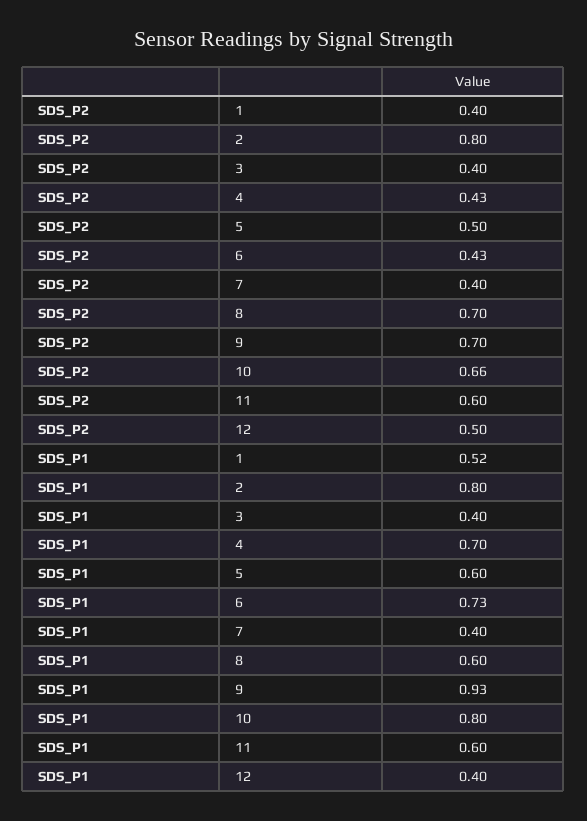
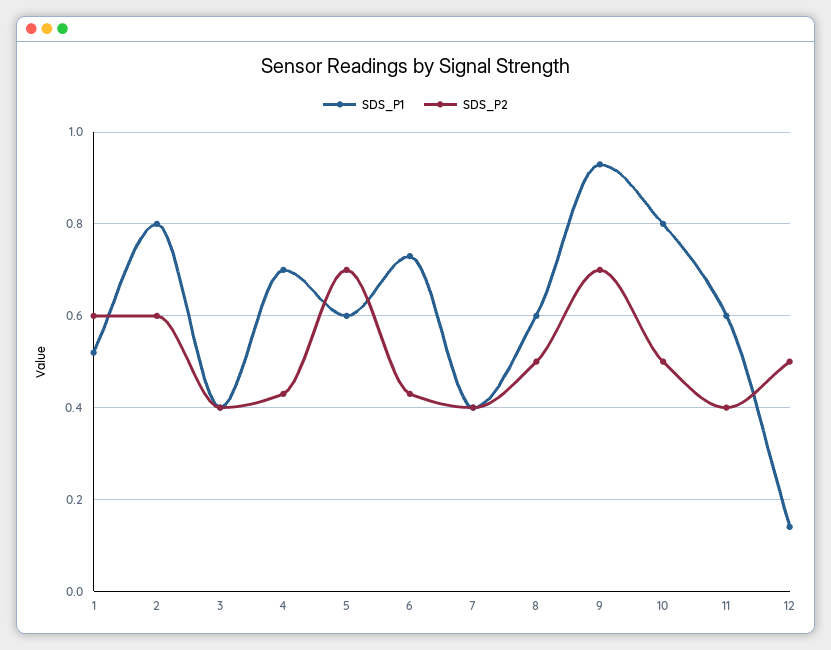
  {
    "SDS_P2": {
-     "1": 0.4,
+     "1": 0.6,
-     "2": 0.8,
+     "2": 0.6,
      "3": 0.4,
      "4": 0.43,
-     "5": 0.5,
+     "5": 0.7,
      "6": 0.43,
      "7": 0.4,
-     "8": 0.7,
+     "8": 0.5,
      "9": 0.7,
-     "10": 0.66,
+     "10": 0.5,
-     "11": 0.6,
+     "11": 0.4,
      "12": 0.5
    },
    "SDS_P1": {
      "1": 0.52,
      "2": 0.8,
      "3": 0.4,
      "4": 0.7,
      "5": 0.6,
      "6": 0.73,
      "7": 0.4,
      "8": 0.6,
      "9": 0.93,
      "10": 0.8,
      "11": 0.6,
-     "12": 0.4
+     "12": 0.15
    }
  }

